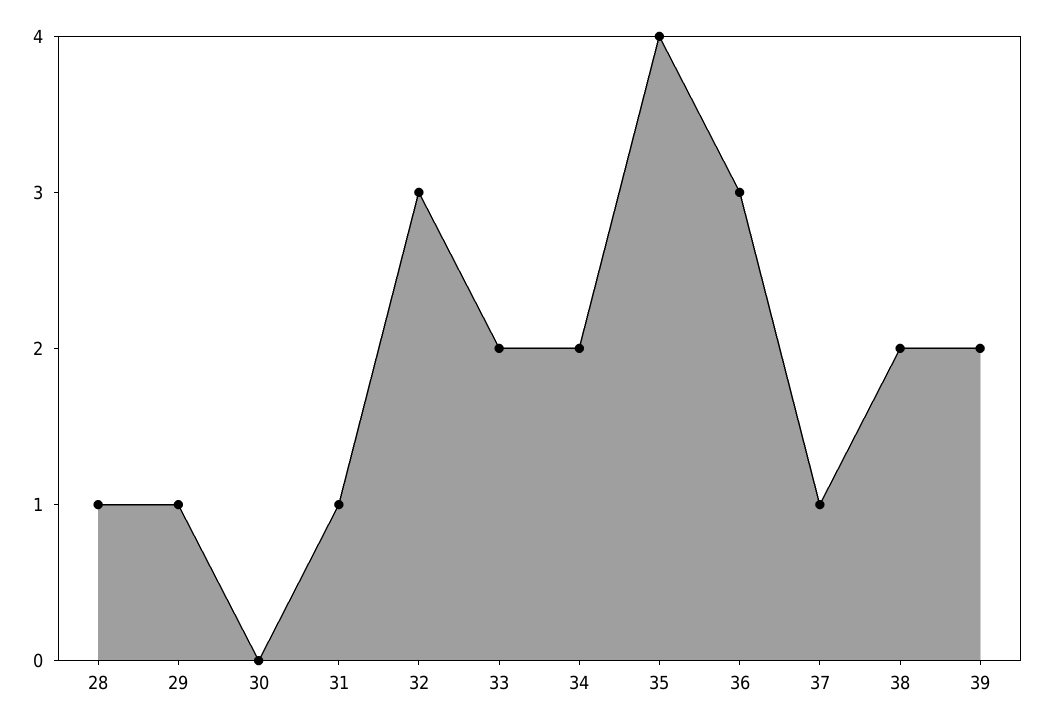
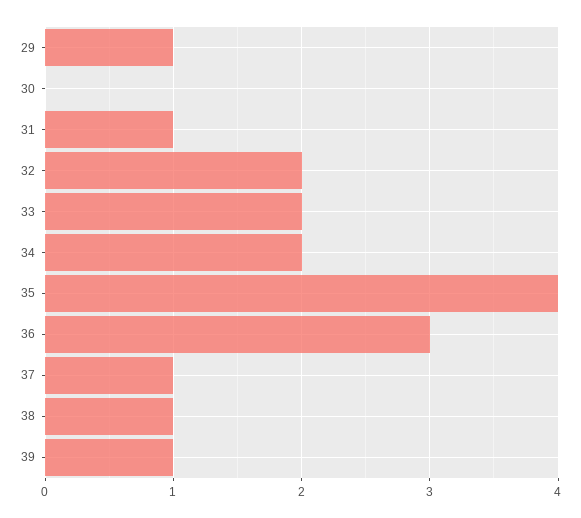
  {
-   "28": 1,
    "29": 1,
    "30": 0,
    "31": 1,
-   "32": 3,
+   "32": 2,
    "33": 2,
    "34": 2,
    "35": 4,
    "36": 3,
    "37": 1,
-   "38": 2,
+   "38": 1,
-   "39": 2
+   "39": 1
  }

